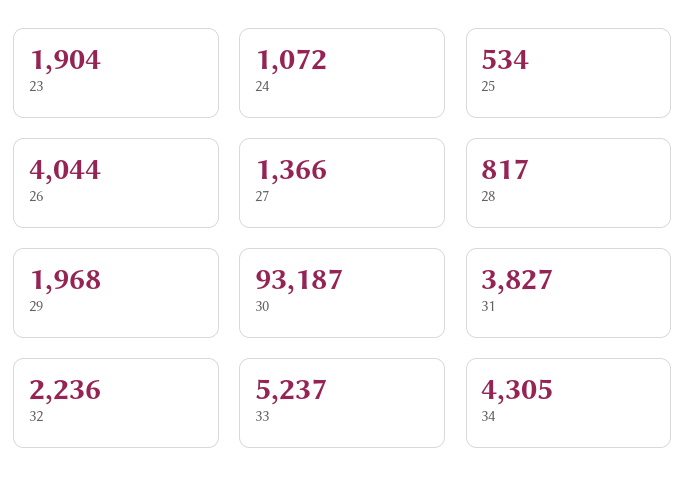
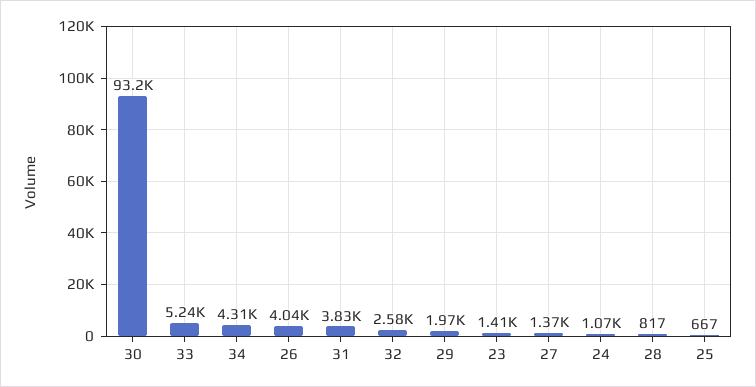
  {
-   "23": 1904,
+   "23": 1410,
    "24": 1072,
-   "25": 534,
+   "25": 667,
    "26": 4044,
    "27": 1366,
    "28": 817,
    "29": 1968,
    "30": 93187,
    "31": 3827,
-   "32": 2236,
+   "32": 2580,
    "33": 5237,
    "34": 4305
  }

